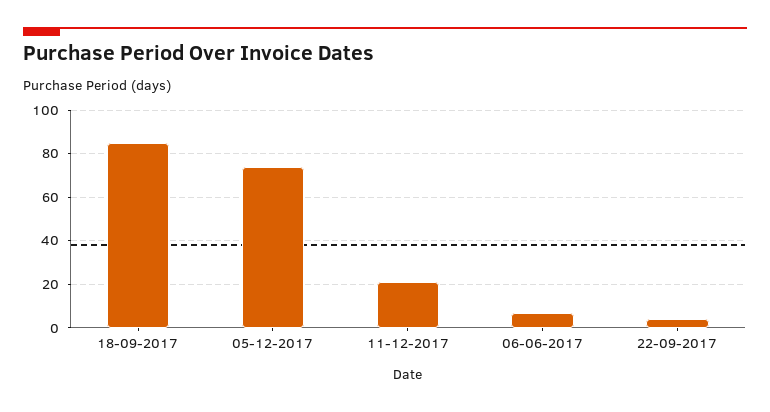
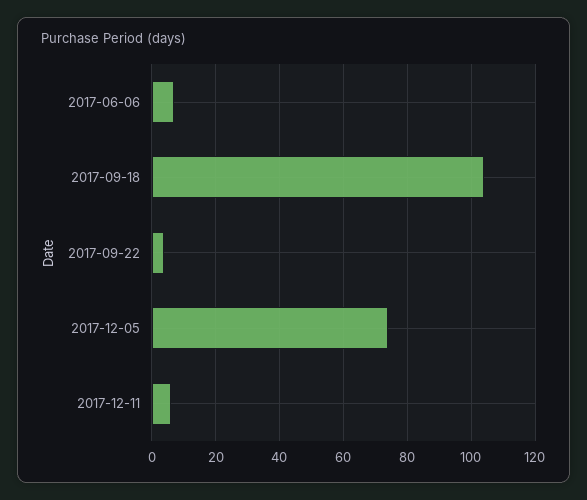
  {
-   "18-09-2017": 85,
+   "18-09-2017": 105,
    "05-12-2017": 75,
-   "11-12-2017": 20,
+   "11-12-2017": 5,
    "06-06-2017": 5,
    "22-09-2017": 5
  }

